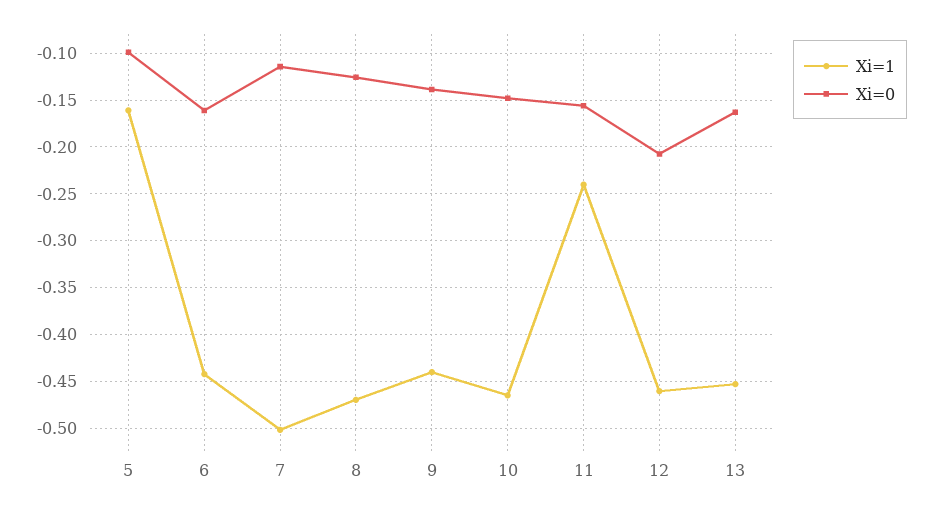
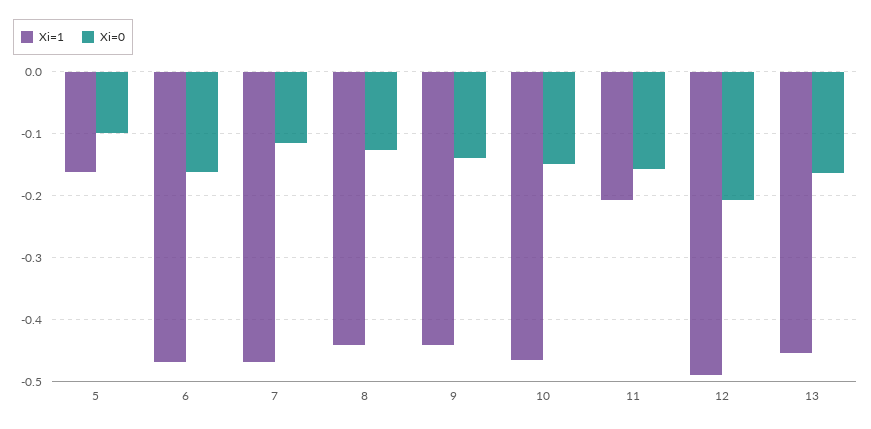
  {
    "Xi=1": {
      "5": -0.16,
-     "6": -0.44,
+     "6": -0.47,
-     "7": -0.5,
+     "7": -0.47,
-     "8": -0.47,
+     "8": -0.44,
      "9": -0.44,
      "10": -0.47,
-     "11": -0.24,
+     "11": -0.21,
-     "12": -0.46,
+     "12": -0.49,
      "13": -0.45
    },
    "Xi=0": {
      "5": -0.1,
      "6": -0.16,
      "7": -0.11,
      "8": -0.13,
      "9": -0.14,
      "10": -0.15,
      "11": -0.16,
      "12": -0.21,
      "13": -0.16
    }
  }

